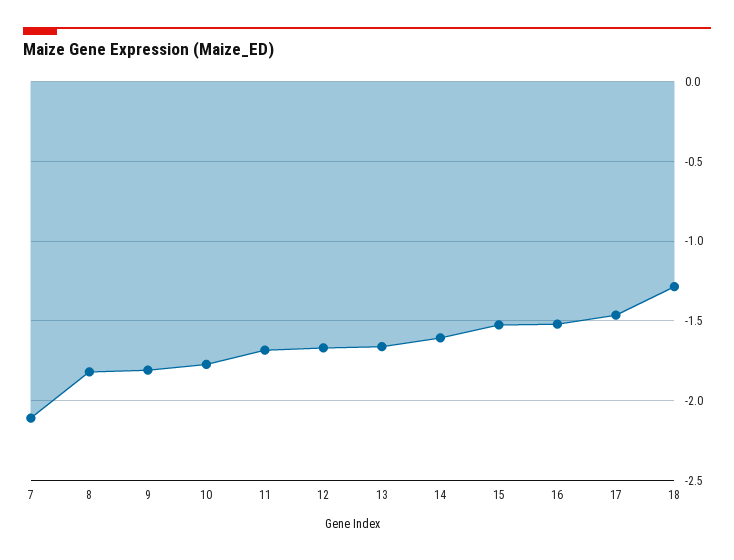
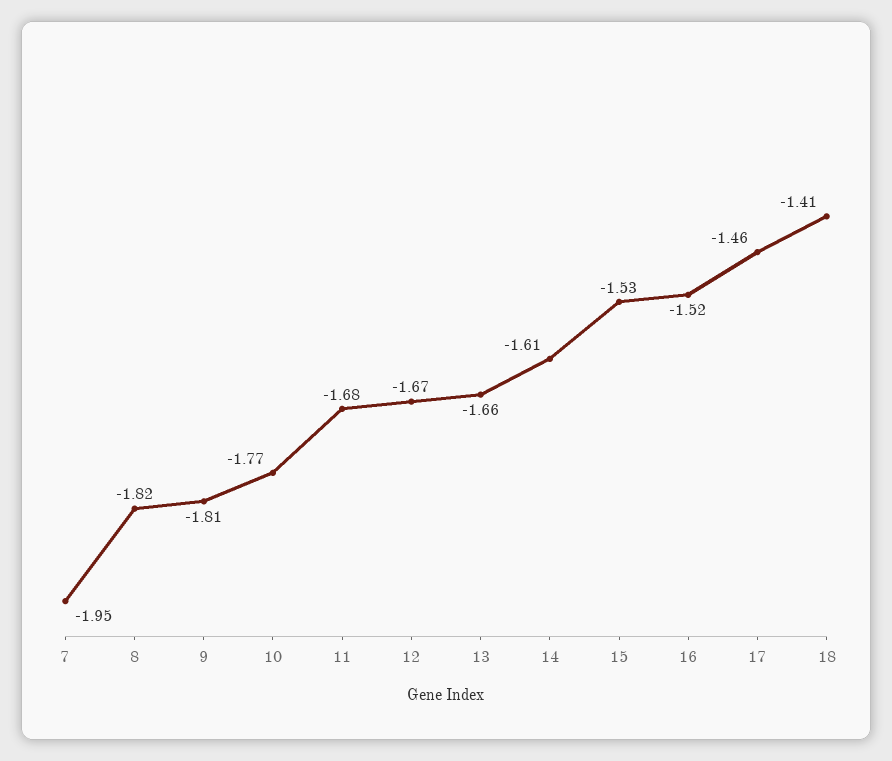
  {
-   "7": -2.1,
+   "7": -1.95,
    "8": -1.82,
    "9": -1.81,
    "10": -1.77,
    "11": -1.68,
    "12": -1.67,
    "13": -1.66,
    "14": -1.61,
    "15": -1.53,
    "16": -1.52,
    "17": -1.46,
-   "18": -1.3
+   "18": -1.41
  }

